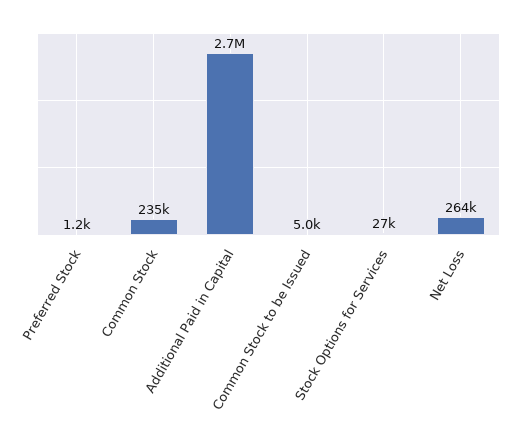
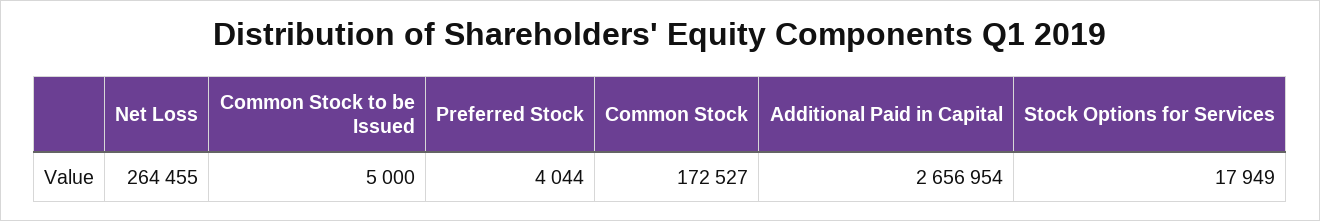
  {
-   "Preferred Stock": 1200,
+   "Preferred Stock": 4044,
-   "Common Stock": 235000,
+   "Common Stock": 172527,
    "Additional Paid in Capital": 2656954,
    "Common Stock to be Issued": 5000,
-   "Stock Options for Services": 27000,
+   "Stock Options for Services": 17949,
    "Net Loss": 264455
  }

